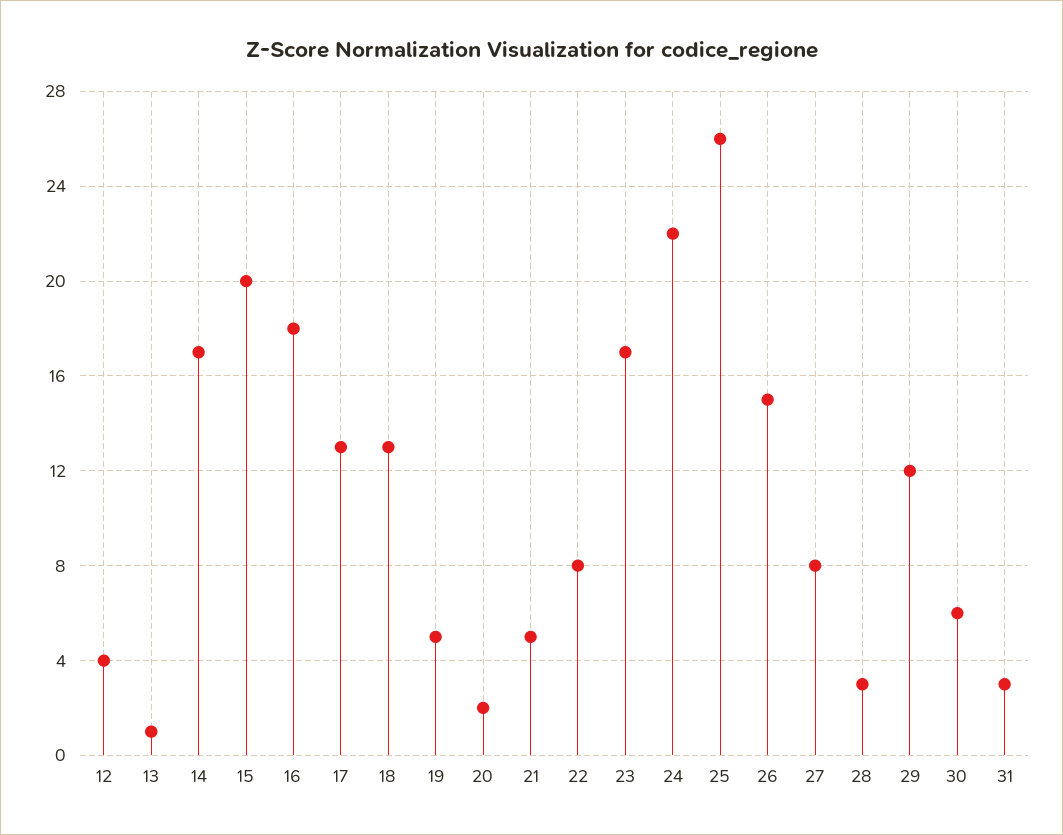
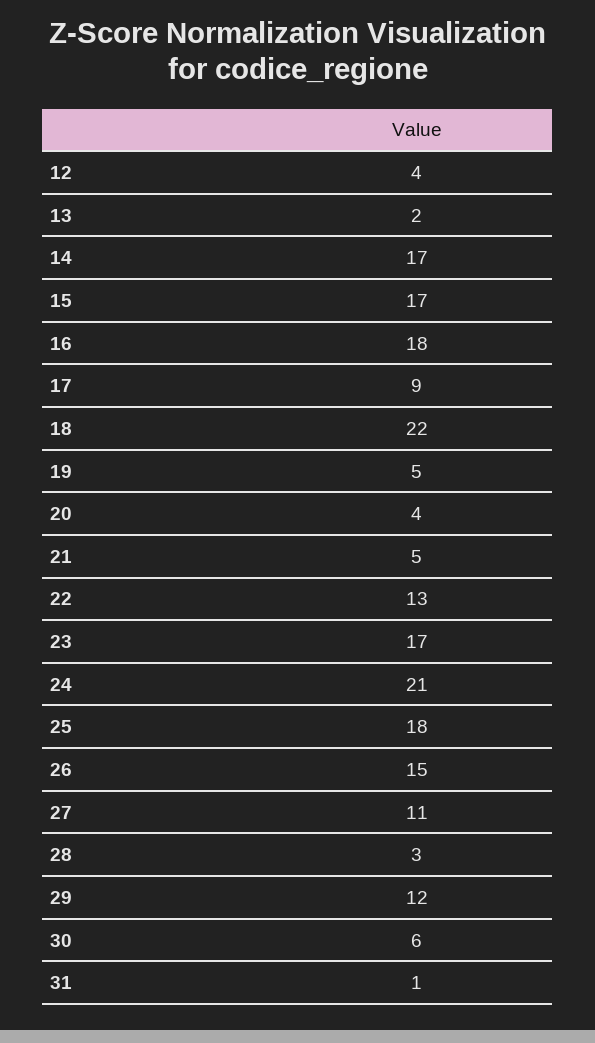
  {
    "12": 4,
-   "13": 1,
+   "13": 2,
    "14": 17,
-   "15": 20,
+   "15": 17,
    "16": 18,
-   "17": 13,
+   "17": 9,
-   "18": 13,
+   "18": 22,
    "19": 5,
-   "20": 2,
+   "20": 4,
    "21": 5,
-   "22": 8,
+   "22": 13,
    "23": 17,
-   "24": 22,
+   "24": 21,
-   "25": 26,
+   "25": 18,
    "26": 15,
-   "27": 8,
+   "27": 11,
    "28": 3,
    "29": 12,
    "30": 6,
-   "31": 3
+   "31": 1
  }

